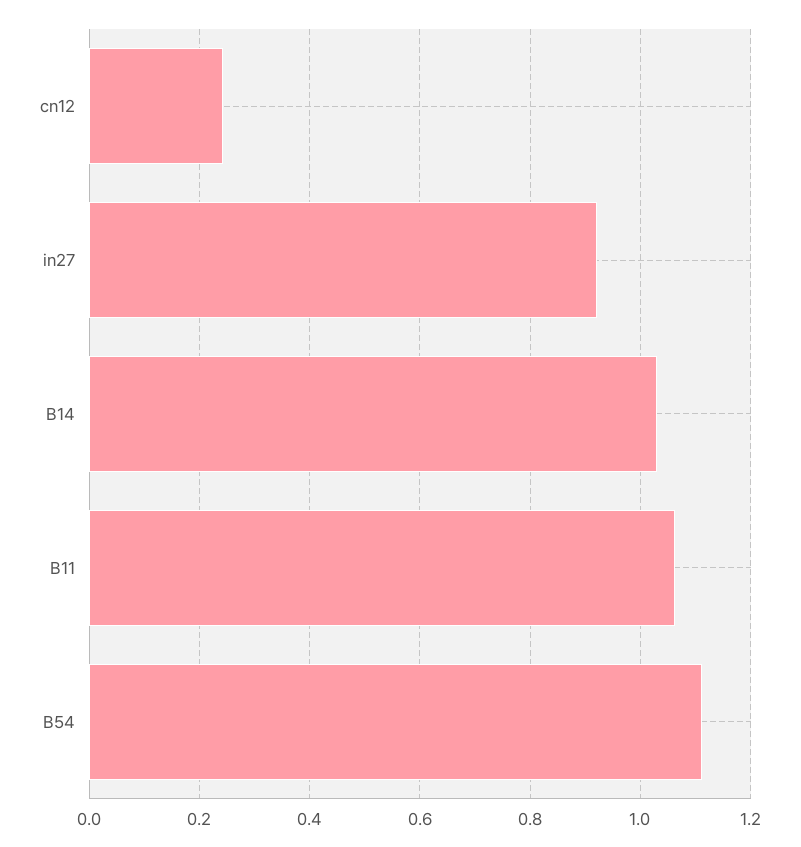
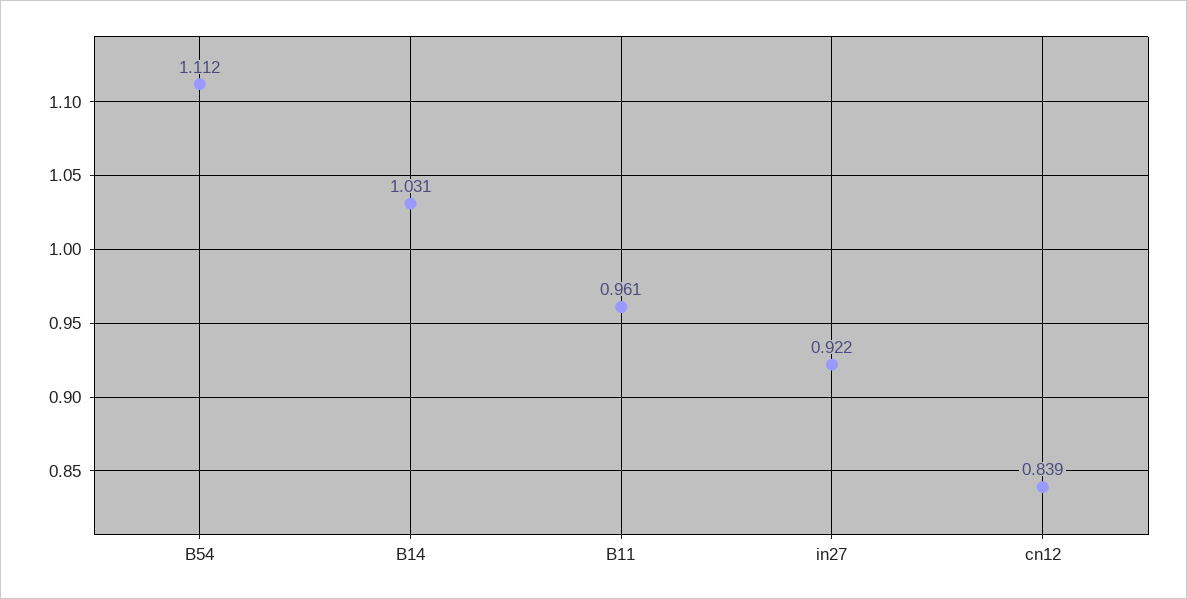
  {
-   "cn12": 0.24,
+   "cn12": 0.839,
    "in27": 0.922,
    "B14": 1.031,
-   "B11": 1.06,
+   "B11": 0.961,
    "B54": 1.112
  }

